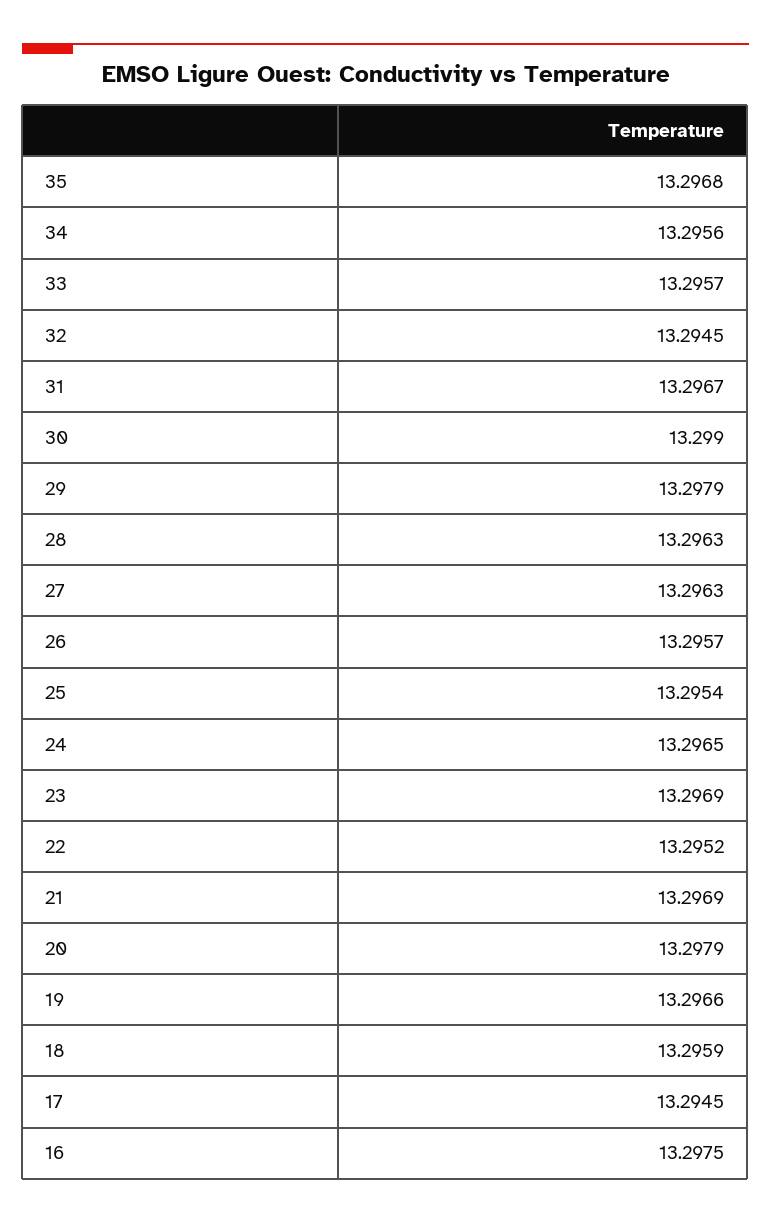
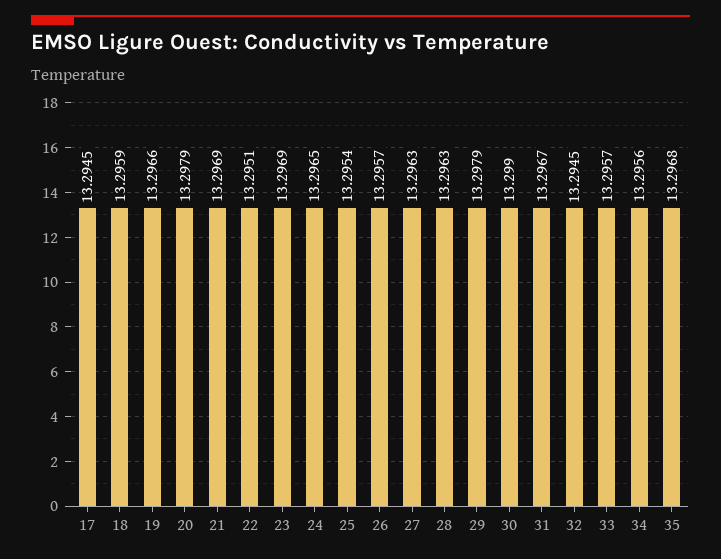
  {
    "35": 13.2968,
    "34": 13.2956,
    "33": 13.2957,
    "32": 13.2945,
    "31": 13.2967,
    "30": 13.299,
    "29": 13.2979,
    "28": 13.2963,
    "27": 13.2963,
    "26": 13.2957,
    "25": 13.2954,
    "24": 13.2965,
    "23": 13.2969,
-   "22": 13.2952,
+   "22": 13.2951,
    "21": 13.2969,
    "20": 13.2979,
    "19": 13.2966,
    "18": 13.2959,
-   "17": 13.2945,
+   "17": 13.2945
-   "16": 13.2975
  }

